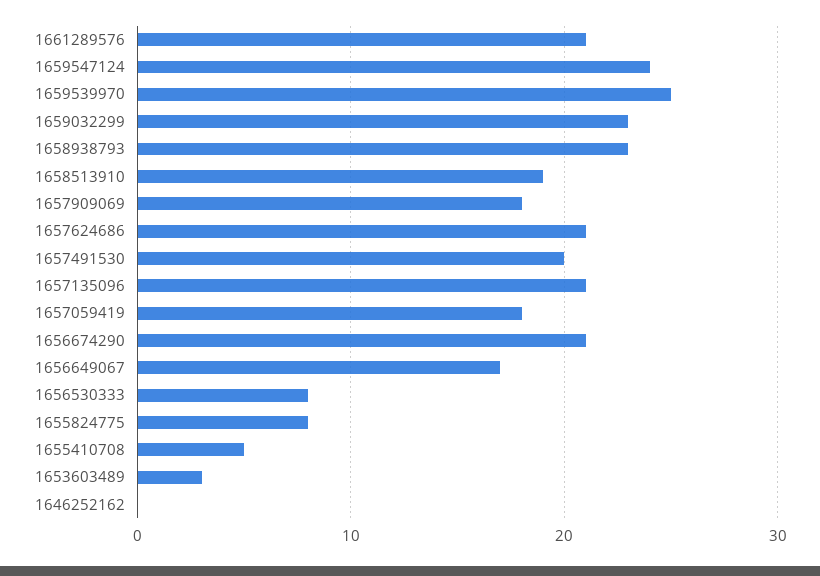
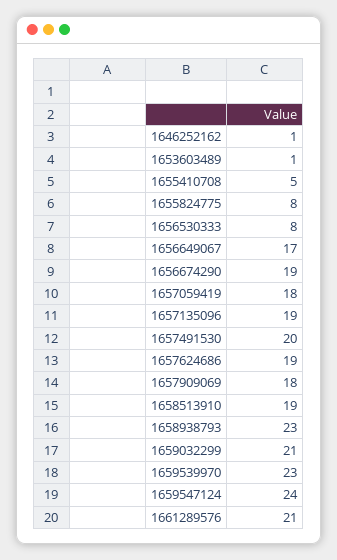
  {
    "1661289576": 21,
    "1659547124": 24,
-   "1659539970": 25,
+   "1659539970": 23,
-   "1659032299": 23,
+   "1659032299": 21,
    "1658938793": 23,
    "1658513910": 19,
    "1657909069": 18,
-   "1657624686": 21,
+   "1657624686": 19,
    "1657491530": 20,
-   "1657135096": 21,
+   "1657135096": 19,
    "1657059419": 18,
-   "1656674290": 21,
+   "1656674290": 19,
    "1656649067": 17,
    "1656530333": 8,
    "1655824775": 8,
    "1655410708": 5,
-   "1653603489": 3,
+   "1653603489": 1,
-   "1646252162": 0
+   "1646252162": 1
  }

